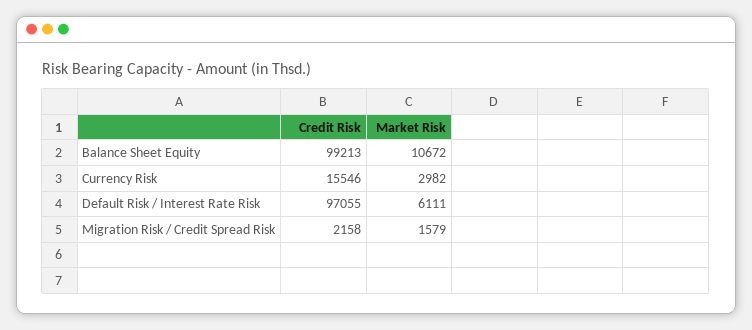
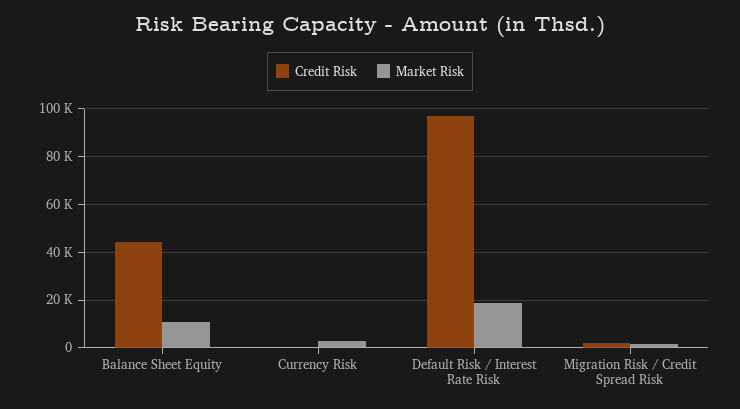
  {
    "Credit Risk": {
-     "Balance Sheet Equity": 99213,
+     "Balance Sheet Equity": 45000,
-     "Currency Risk": 15546,
+     "Currency Risk": 0,
      "Default Risk / Interest Rate Risk": 97055,
      "Migration Risk / Credit Spread Risk": 2158
    },
    "Market Risk": {
      "Balance Sheet Equity": 10672,
      "Currency Risk": 2982,
-     "Default Risk / Interest Rate Risk": 6111,
+     "Default Risk / Interest Rate Risk": 20000,
      "Migration Risk / Credit Spread Risk": 1579
    }
  }

